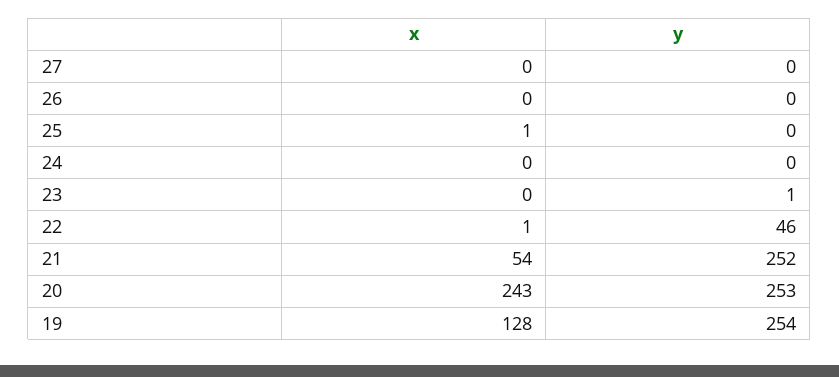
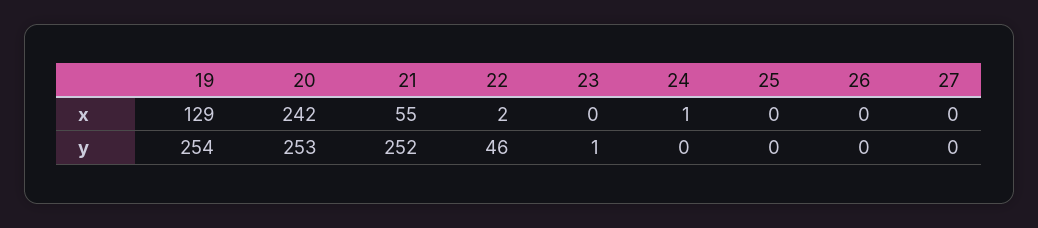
  {
    "x": {
      "27": 0,
      "26": 0,
-     "25": 1,
+     "25": 0,
-     "24": 0,
+     "24": 1,
      "23": 0,
-     "22": 1,
+     "22": 2,
-     "21": 54,
+     "21": 55,
-     "20": 243,
+     "20": 242,
-     "19": 128
+     "19": 129
    },
    "y": {
      "27": 0,
      "26": 0,
      "25": 0,
      "24": 0,
      "23": 1,
      "22": 46,
      "21": 252,
      "20": 253,
      "19": 254
    }
  }

